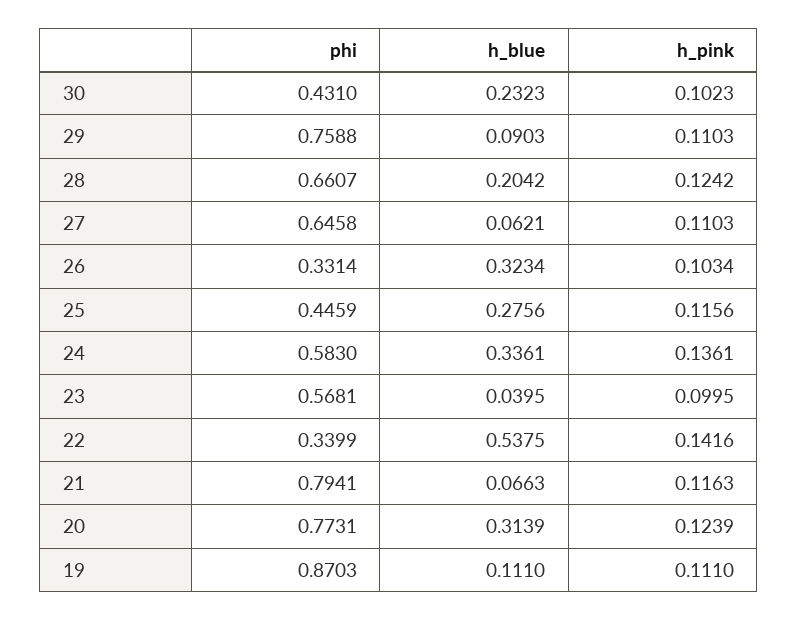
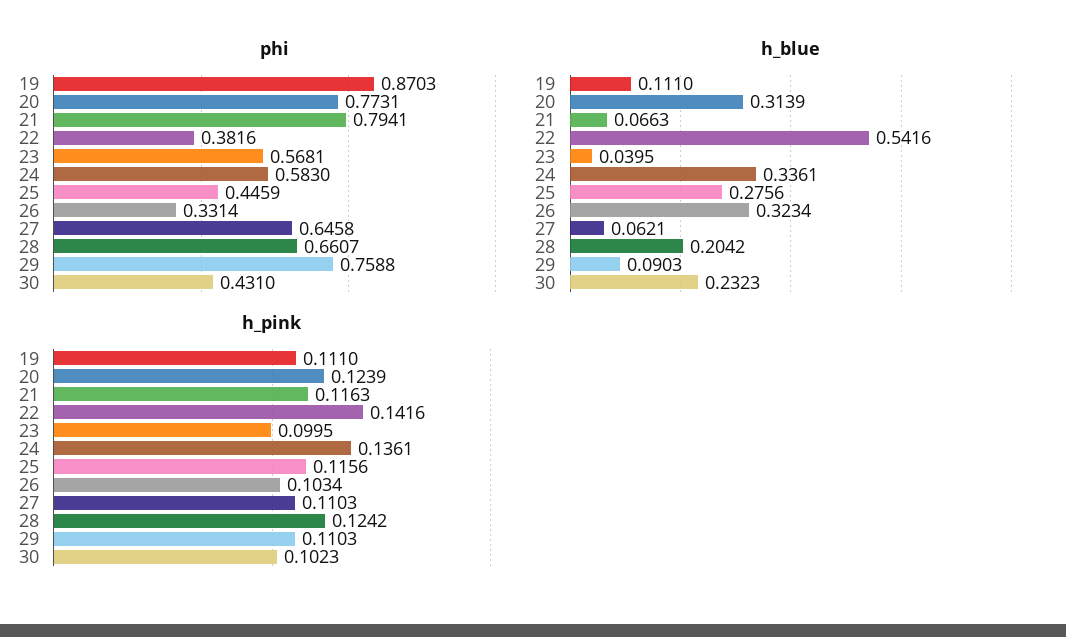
  {
    "phi": {
      "30": 0.431,
      "29": 0.7588,
      "28": 0.6607,
      "27": 0.6458,
      "26": 0.3314,
      "25": 0.4459,
      "24": 0.583,
      "23": 0.5681,
-     "22": 0.3399,
+     "22": 0.3816,
      "21": 0.7941,
      "20": 0.7731,
      "19": 0.8703
    },
    "h_blue": {
      "30": 0.2323,
      "29": 0.0903,
      "28": 0.2042,
      "27": 0.0621,
      "26": 0.3234,
      "25": 0.2756,
      "24": 0.3361,
      "23": 0.0395,
-     "22": 0.5375,
+     "22": 0.5416,
      "21": 0.0663,
      "20": 0.3139,
      "19": 0.111
    },
    "h_pink": {
      "30": 0.1023,
      "29": 0.1103,
      "28": 0.1242,
      "27": 0.1103,
      "26": 0.1034,
      "25": 0.1156,
      "24": 0.1361,
      "23": 0.0995,
      "22": 0.1416,
      "21": 0.1163,
      "20": 0.1239,
      "19": 0.111
    }
  }

